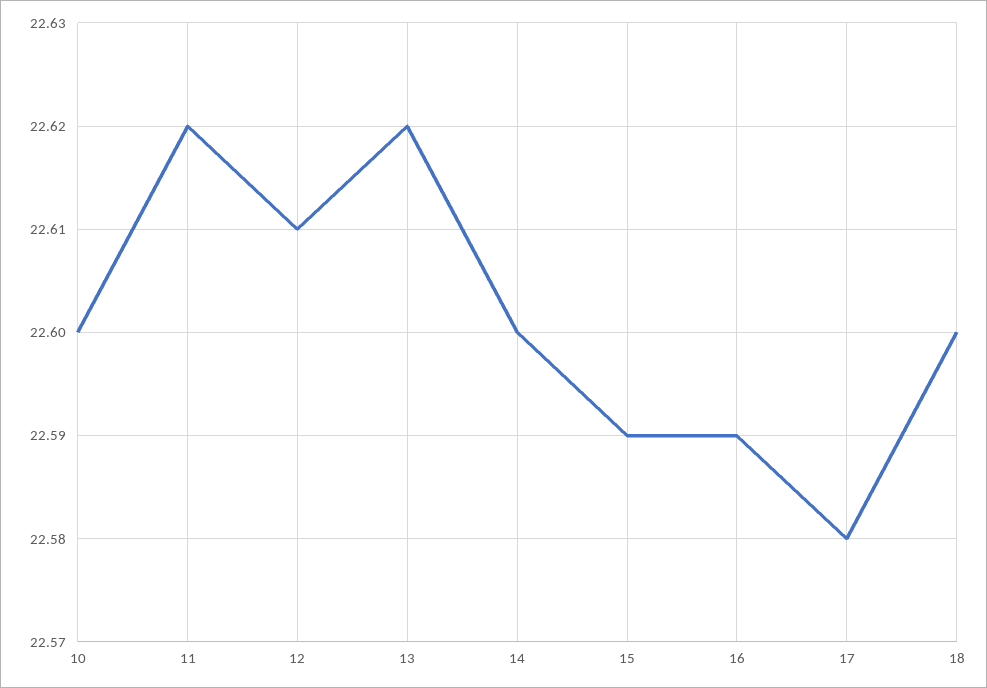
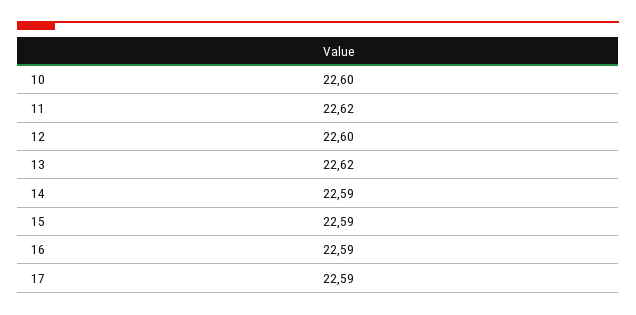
  {
    "10": 22.6,
    "11": 22.62,
-   "12": 22.61,
+   "12": 22.6,
    "13": 22.62,
-   "14": 22.6,
+   "14": 22.59,
    "15": 22.59,
    "16": 22.59,
-   "17": 22.58,
+   "17": 22.59
-   "18": 22.6
  }

